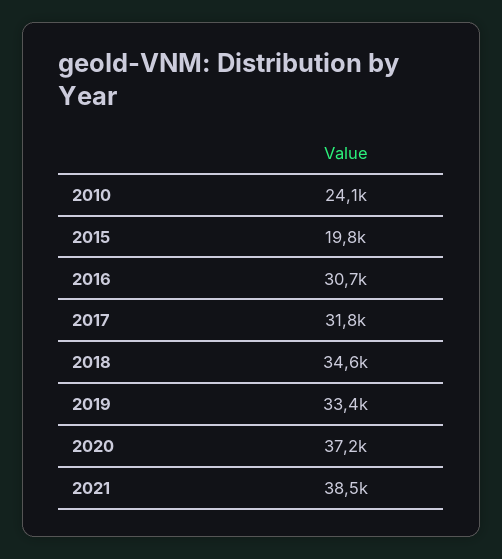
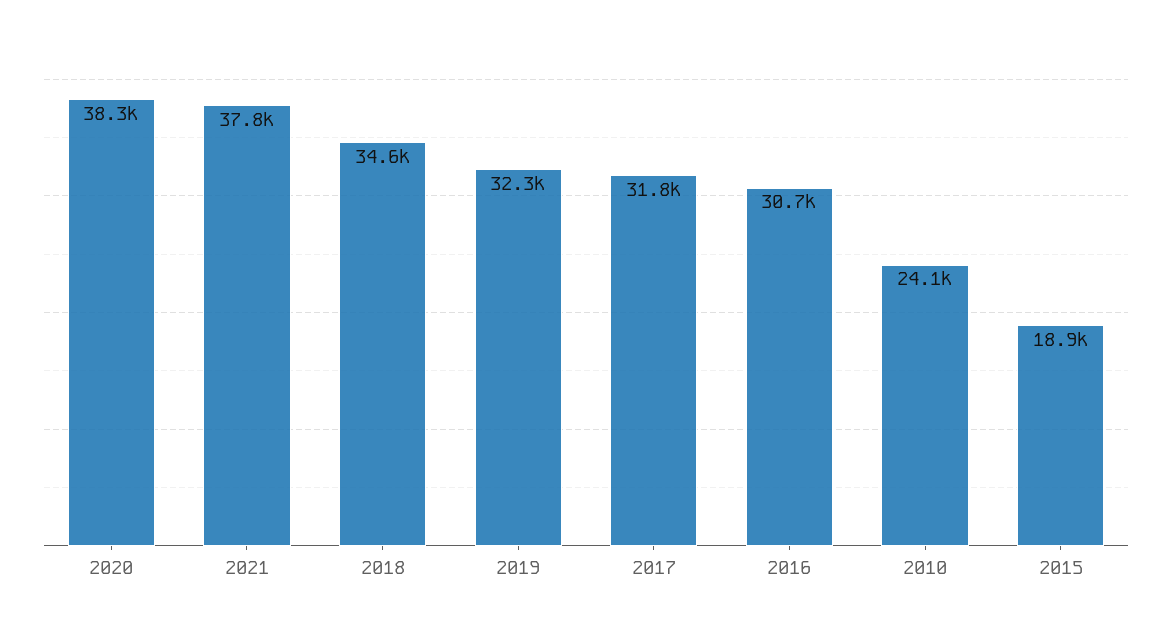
  {
    "2010": 24100,
-   "2015": 19800,
+   "2015": 18900,
    "2016": 30700,
    "2017": 31800,
    "2018": 34600,
-   "2019": 33400,
+   "2019": 32300,
-   "2020": 37200,
+   "2020": 38300,
-   "2021": 38500
+   "2021": 37800
  }

